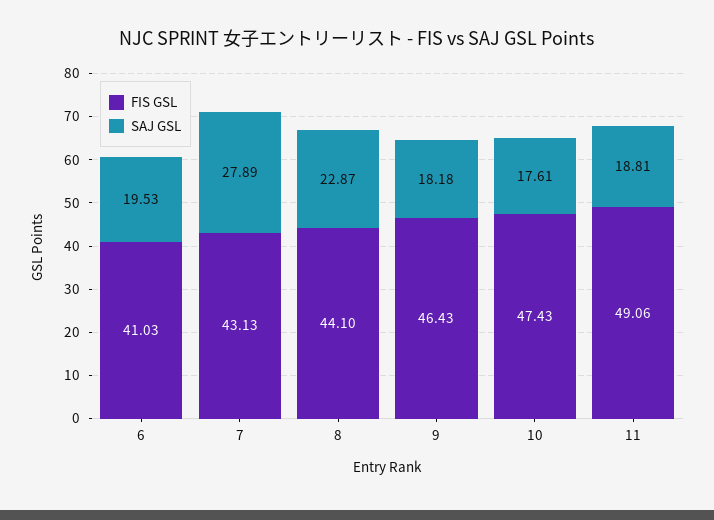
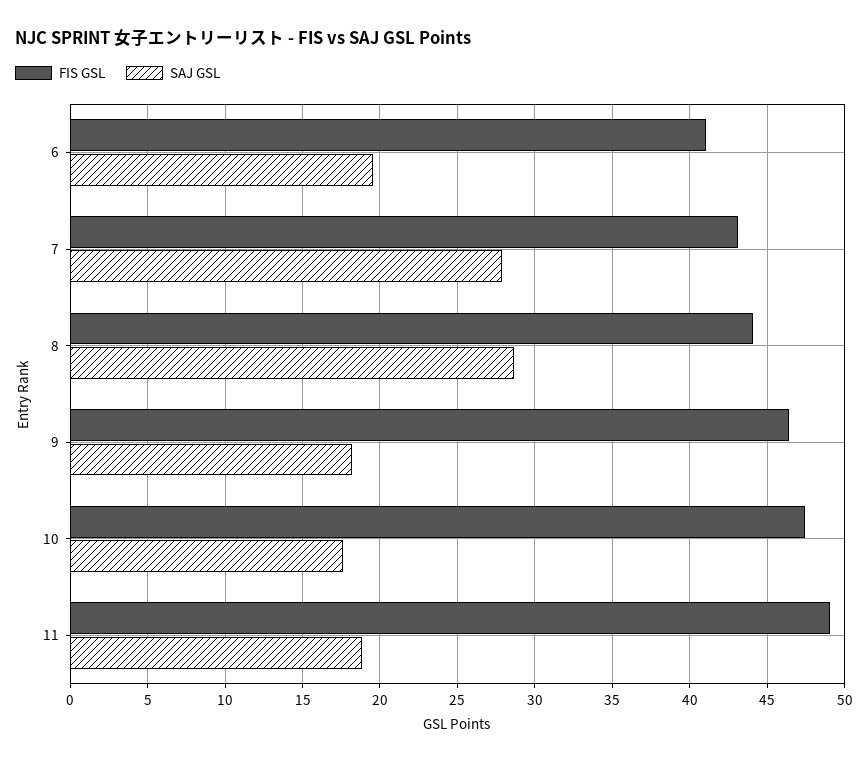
  {
    "FIS GSL": {
      "6": 41.03,
      "7": 43.13,
      "8": 44.1,
      "9": 46.43,
      "10": 47.43,
      "11": 49.06
    },
    "SAJ GSL": {
      "6": 19.53,
      "7": 27.89,
-     "8": 22.87,
+     "8": 28.5,
      "9": 18.18,
      "10": 17.61,
      "11": 18.81
    }
  }

